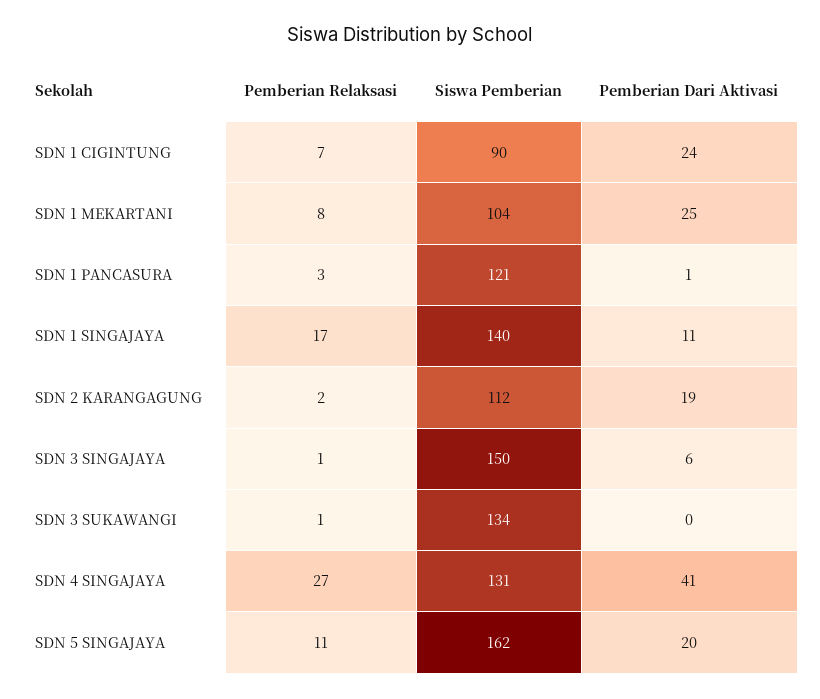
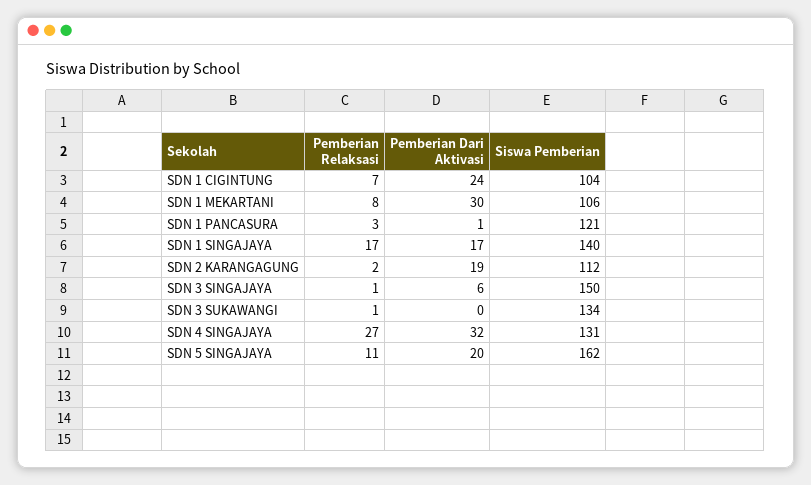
  {
    "Pemberian Relaksasi": {
      "SDN 1 CIGINTUNG": 7,
      "SDN 1 MEKARTANI": 8,
      "SDN 1 PANCASURA": 3,
      "SDN 1 SINGAJAYA": 17,
      "SDN 2 KARANGAGUNG": 2,
      "SDN 3 SINGAJAYA": 1,
      "SDN 3 SUKAWANGI": 1,
      "SDN 4 SINGAJAYA": 27,
      "SDN 5 SINGAJAYA": 11
    },
    "Siswa Pemberian": {
-     "SDN 1 CIGINTUNG": 90,
+     "SDN 1 CIGINTUNG": 104,
-     "SDN 1 MEKARTANI": 104,
+     "SDN 1 MEKARTANI": 106,
      "SDN 1 PANCASURA": 121,
      "SDN 1 SINGAJAYA": 140,
      "SDN 2 KARANGAGUNG": 112,
      "SDN 3 SINGAJAYA": 150,
      "SDN 3 SUKAWANGI": 134,
      "SDN 4 SINGAJAYA": 131,
      "SDN 5 SINGAJAYA": 162
    },
    "Pemberian Dari Aktivasi": {
      "SDN 1 CIGINTUNG": 24,
-     "SDN 1 MEKARTANI": 25,
+     "SDN 1 MEKARTANI": 30,
      "SDN 1 PANCASURA": 1,
-     "SDN 1 SINGAJAYA": 11,
+     "SDN 1 SINGAJAYA": 17,
      "SDN 2 KARANGAGUNG": 19,
      "SDN 3 SINGAJAYA": 6,
      "SDN 3 SUKAWANGI": 0,
-     "SDN 4 SINGAJAYA": 41,
+     "SDN 4 SINGAJAYA": 32,
      "SDN 5 SINGAJAYA": 20
    }
  }

